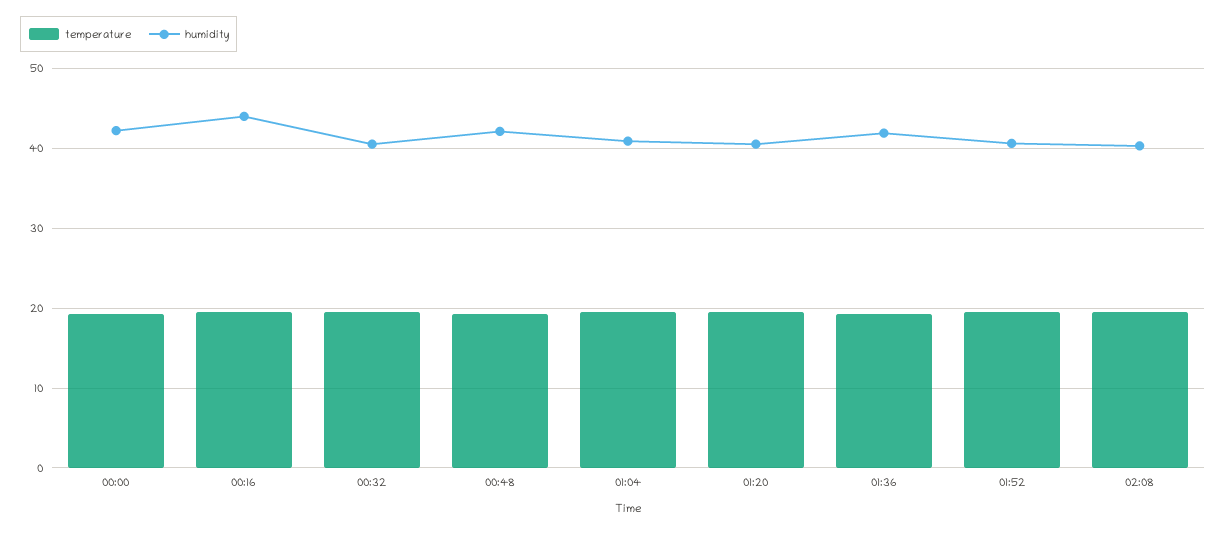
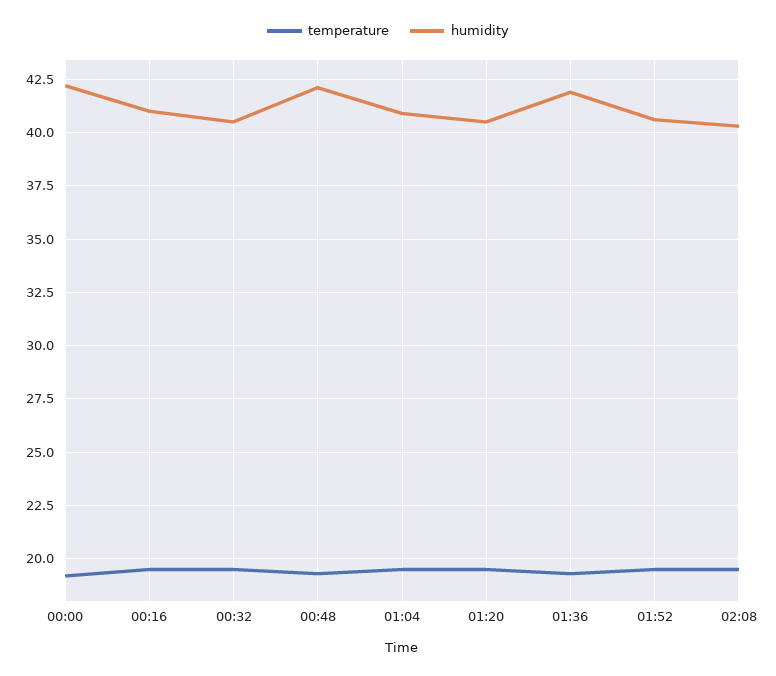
  {
    "temperature": {
      "00:00": 19,
      "00:16": 19.5,
      "00:32": 19.5,
      "00:48": 19.5,
      "01:04": 19.5,
      "01:20": 19.5,
      "01:36": 19.5,
      "01:52": 19.5,
      "02:08": 19.5
    },
    "humidity": {
      "00:00": 42,
-     "00:16": 44,
+     "00:16": 41,
      "00:32": 40.5,
      "00:48": 42,
      "01:04": 41,
      "01:20": 40.5,
      "01:36": 42,
      "01:52": 40.5,
      "02:08": 40.5
    }
  }

